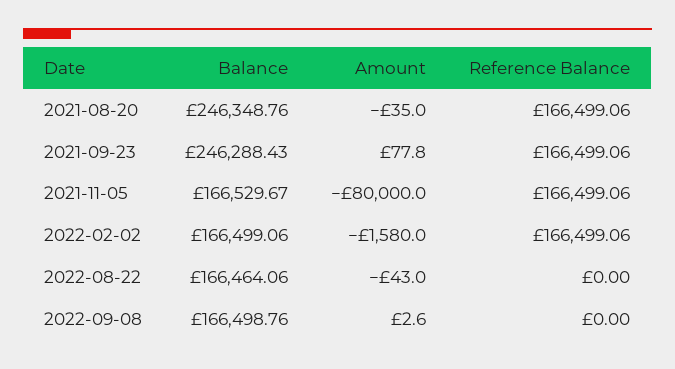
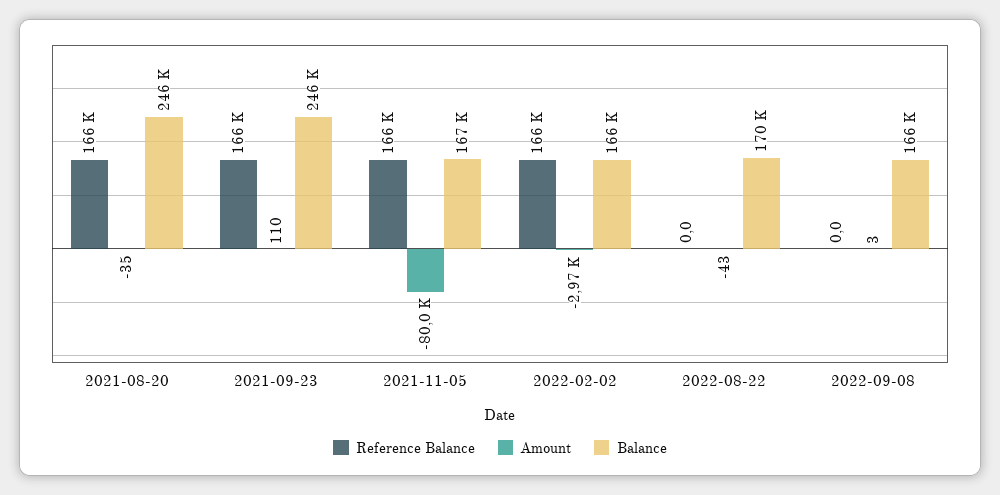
  {
    "Balance": {
      "2021-08-20": 246348.76,
      "2021-09-23": 246288.43,
      "2021-11-05": 166529.67,
      "2022-02-02": 166499.06,
-     "2022-08-22": 166464.06,
+     "2022-08-22": 170000,
      "2022-09-08": 166498.76
    },
    "Amount": {
      "2021-08-20": -35,
-     "2021-09-23": 77.8,
+     "2021-09-23": 110,
      "2021-11-05": -80000,
-     "2022-02-02": -1580,
+     "2022-02-02": -2970,
      "2022-08-22": -43,
      "2022-09-08": 2.6
    },
    "Reference Balance": {
      "2021-08-20": 166499.06,
      "2021-09-23": 166499.06,
      "2021-11-05": 166499.06,
      "2022-02-02": 166499.06,
      "2022-08-22": 0,
      "2022-09-08": 0
    }
  }

